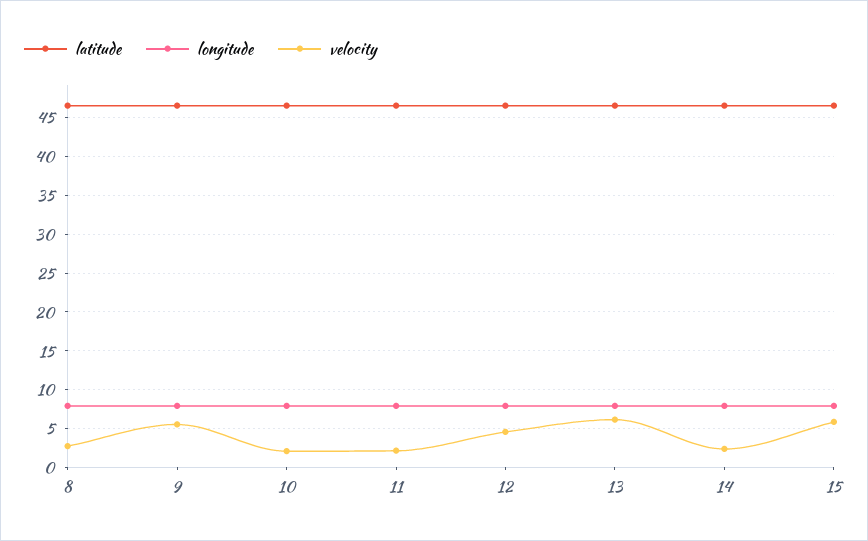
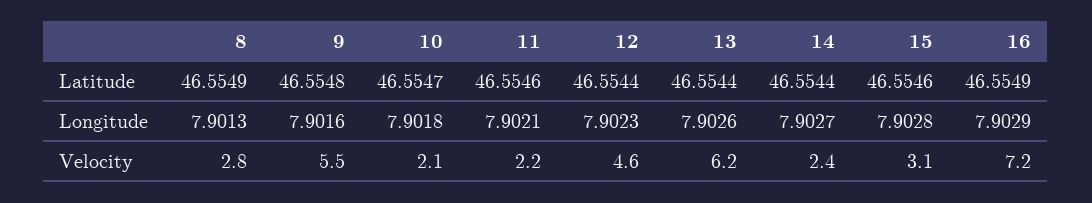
  {
    "latitude": {
      "8": 46.5549,
      "9": 46.5548,
      "10": 46.5547,
      "11": 46.5546,
      "12": 46.5544,
      "13": 46.5544,
      "14": 46.5544,
-     "15": 46.5546
+     "15": 46.5546,
+     "16": 46.5549
    },
    "longitude": {
      "8": 7.9013,
      "9": 7.9016,
      "10": 7.9018,
      "11": 7.9021,
      "12": 7.9023,
      "13": 7.9026,
      "14": 7.9027,
-     "15": 7.9028
+     "15": 7.9028,
+     "16": 7.9029
    },
    "velocity": {
      "8": 2.8,
      "9": 5.5,
      "10": 2.1,
      "11": 2.2,
      "12": 4.6,
      "13": 6.2,
      "14": 2.4,
-     "15": 6
+     "15": 3.1,
+     "16": 7.2
    }
  }

